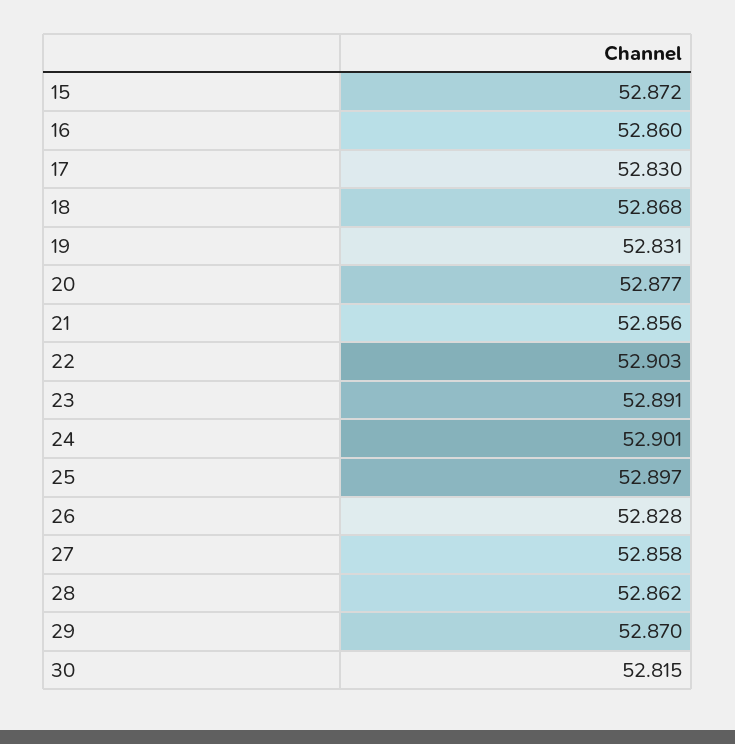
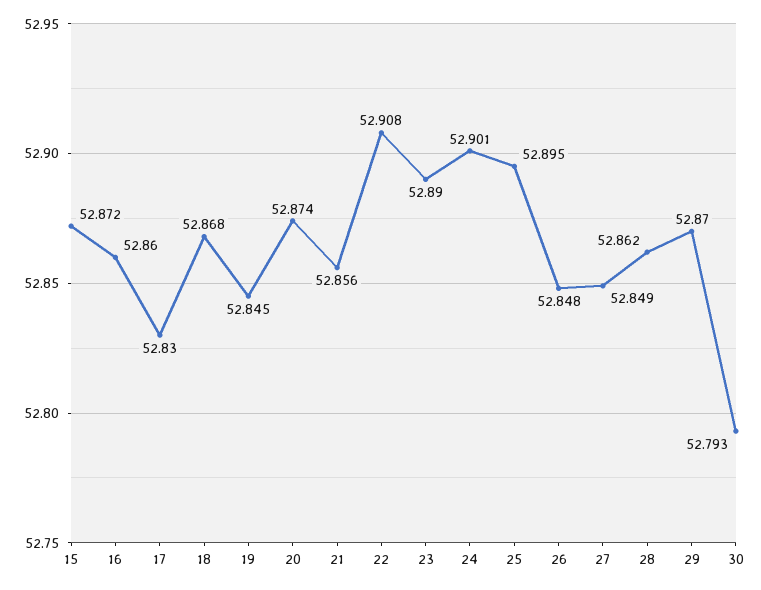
  {
    "15": 52.872,
    "16": 52.86,
    "17": 52.83,
    "18": 52.868,
-   "19": 52.831,
+   "19": 52.845,
-   "20": 52.877,
+   "20": 52.874,
    "21": 52.856,
-   "22": 52.903,
+   "22": 52.908,
-   "23": 52.891,
+   "23": 52.89,
    "24": 52.901,
-   "25": 52.897,
+   "25": 52.895,
-   "26": 52.828,
+   "26": 52.848,
-   "27": 52.858,
+   "27": 52.849,
    "28": 52.862,
    "29": 52.87,
-   "30": 52.815
+   "30": 52.793
  }

